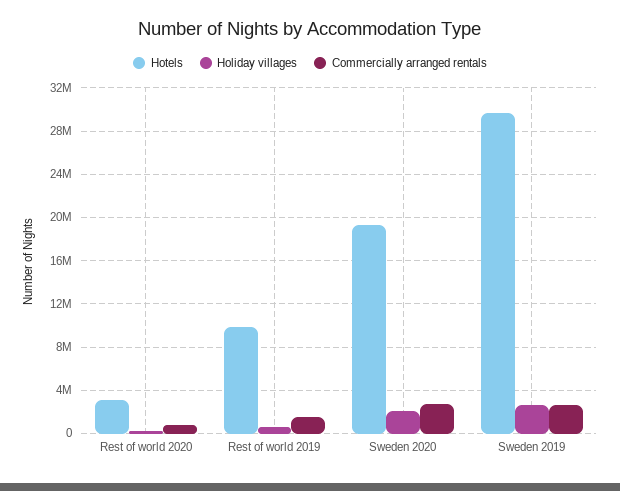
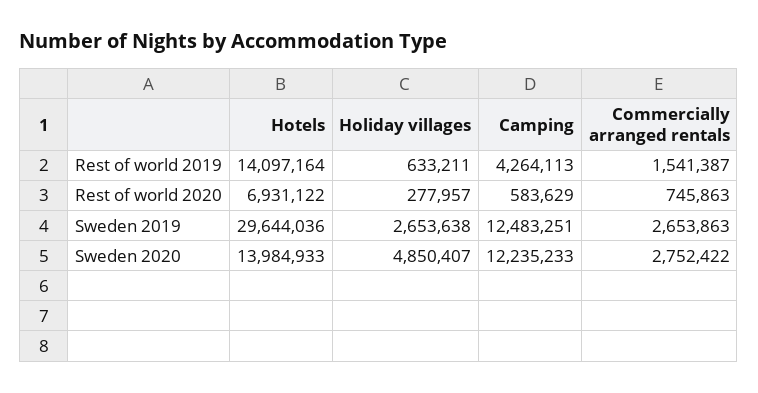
  {
    "Hotels": {
-     "Rest of world 2020": 3000000,
+     "Rest of world 2020": 6931122,
-     "Rest of world 2019": 10000000,
+     "Rest of world 2019": 14097164,
-     "Sweden 2020": 19000000,
+     "Sweden 2020": 13984933,
      "Sweden 2019": 29644036
    },
    "Holiday villages": {
      "Rest of world 2020": 277957,
      "Rest of world 2019": 633211,
-     "Sweden 2020": 2000000,
+     "Sweden 2020": 4850407,
      "Sweden 2019": 2653638
    },
    "Commercially arranged rentals": {
      "Rest of world 2020": 745863,
      "Rest of world 2019": 1541387,
      "Sweden 2020": 2752422,
      "Sweden 2019": 2653863
-   }
+   },
+   "Camping": {
+     "Rest of world 2019": 4264113,
+     "Rest of world 2020": 583629,
+     "Sweden 2019": 12483251,
+     "Sweden 2020": 12235233
+   }
  }

